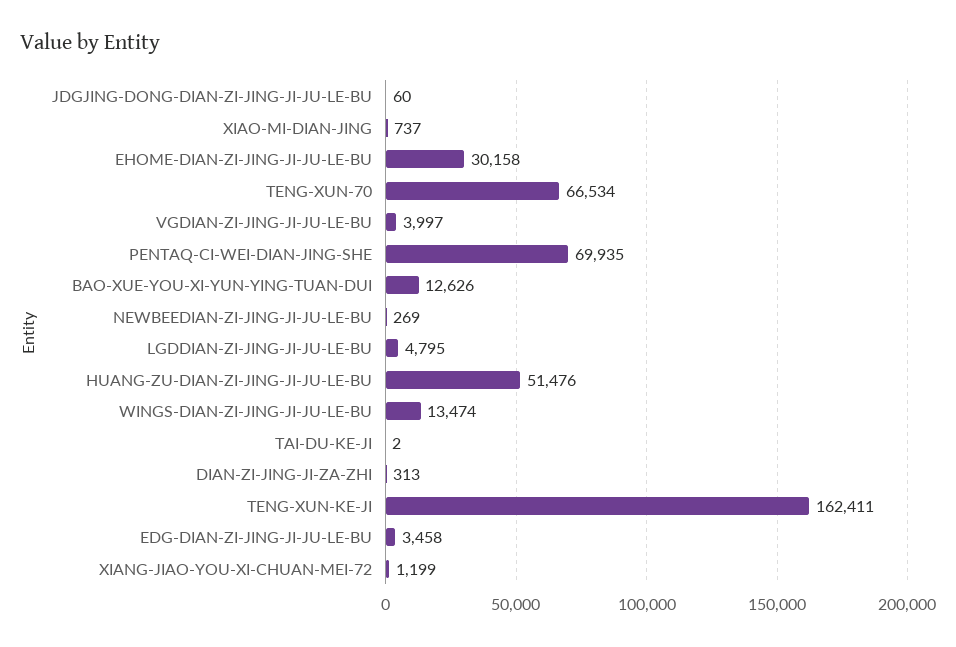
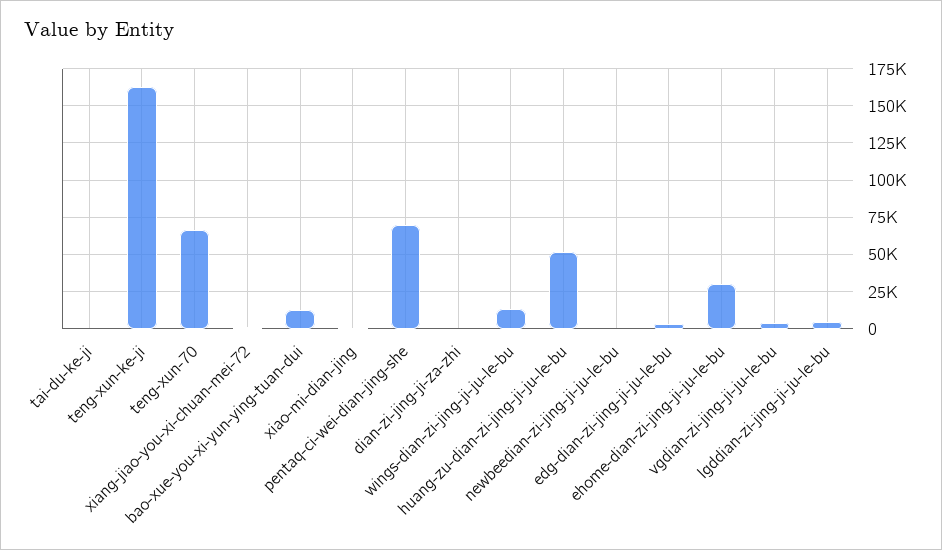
  {
-   "JDGJING-DONG-DIAN-ZI-JING-JI-JU-LE-BU": 60,
    "XIAO-MI-DIAN-JING": 737,
    "EHOME-DIAN-ZI-JING-JI-JU-LE-BU": 30158,
    "TENG-XUN-70": 66534,
    "VGDIAN-ZI-JING-JI-JU-LE-BU": 3997,
    "PENTAQ-CI-WEI-DIAN-JING-SHE": 69935,
    "BAO-XUE-YOU-XI-YUN-YING-TUAN-DUI": 12626,
    "NEWBEEDIAN-ZI-JING-JI-JU-LE-BU": 269,
    "LGDDIAN-ZI-JING-JI-JU-LE-BU": 4795,
    "HUANG-ZU-DIAN-ZI-JING-JI-JU-LE-BU": 51476,
    "WINGS-DIAN-ZI-JING-JI-JU-LE-BU": 13474,
    "TAI-DU-KE-JI": 2,
    "DIAN-ZI-JING-JI-ZA-ZHI": 313,
    "TENG-XUN-KE-JI": 162411,
    "EDG-DIAN-ZI-JING-JI-JU-LE-BU": 3458,
    "XIANG-JIAO-YOU-XI-CHUAN-MEI-72": 1199
  }

